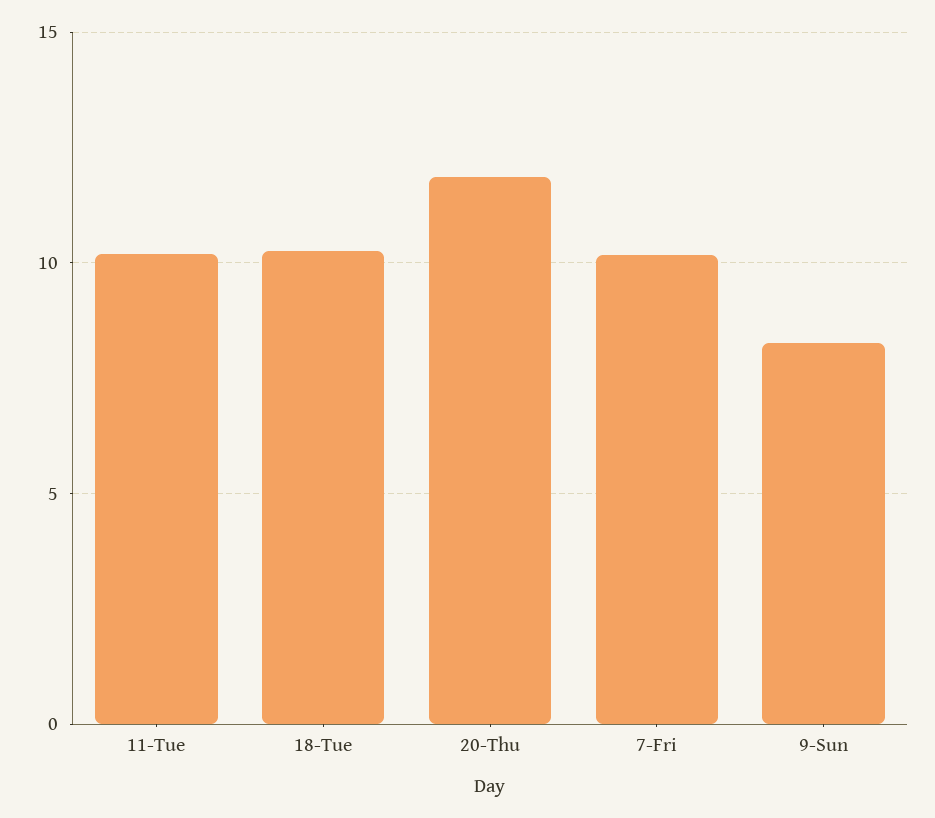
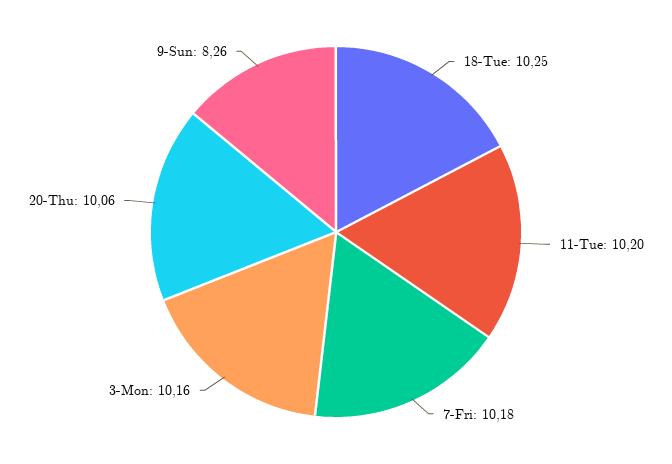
  {
    "11-Tue": 10.2,
    "18-Tue": 10.25,
-   "20-Thu": 12,
+   "20-Thu": 10.06,
    "7-Fri": 10.18,
-   "9-Sun": 8.26
+   "9-Sun": 8.26,
+   "3-Mon": 10.16
  }

